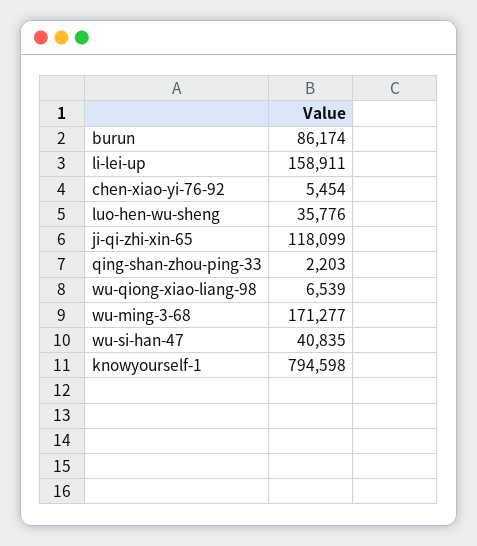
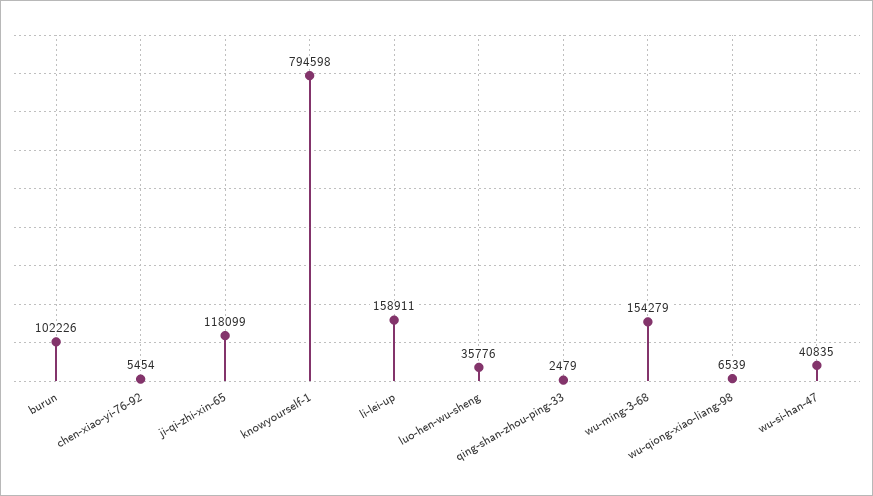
  {
-   "burun": 86174,
+   "burun": 102226,
    "li-lei-up": 158911,
    "chen-xiao-yi-76-92": 5454,
    "luo-hen-wu-sheng": 35776,
    "ji-qi-zhi-xin-65": 118099,
-   "qing-shan-zhou-ping-33": 2203,
+   "qing-shan-zhou-ping-33": 2479,
    "wu-qiong-xiao-liang-98": 6539,
-   "wu-ming-3-68": 171277,
+   "wu-ming-3-68": 154279,
    "wu-si-han-47": 40835,
    "knowyourself-1": 794598
  }

